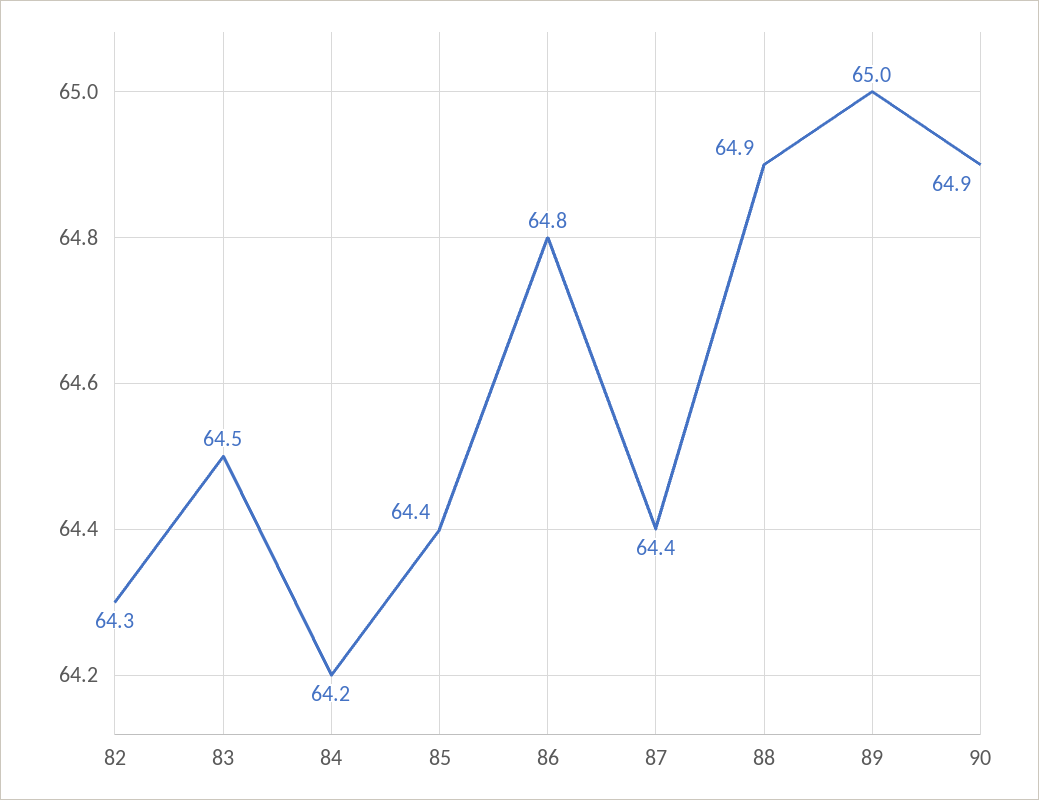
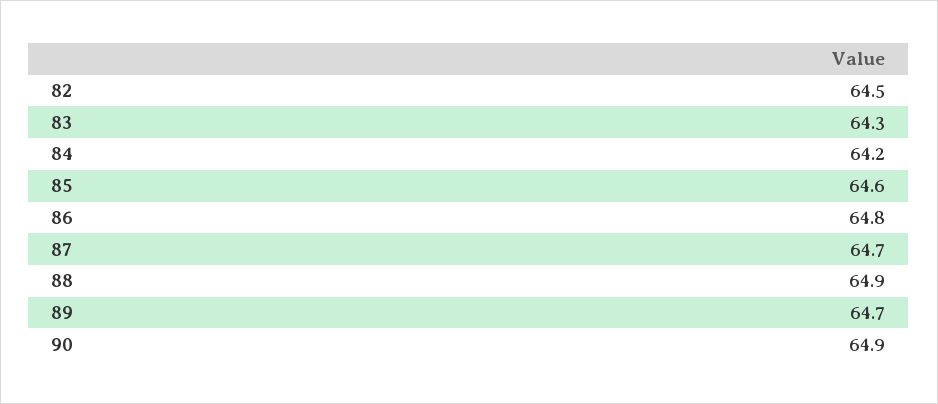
  {
-   "82": 64.3,
+   "82": 64.5,
-   "83": 64.5,
+   "83": 64.3,
    "84": 64.2,
-   "85": 64.4,
+   "85": 64.6,
    "86": 64.8,
-   "87": 64.4,
+   "87": 64.7,
    "88": 64.9,
-   "89": 65,
+   "89": 64.7,
    "90": 64.9
  }

